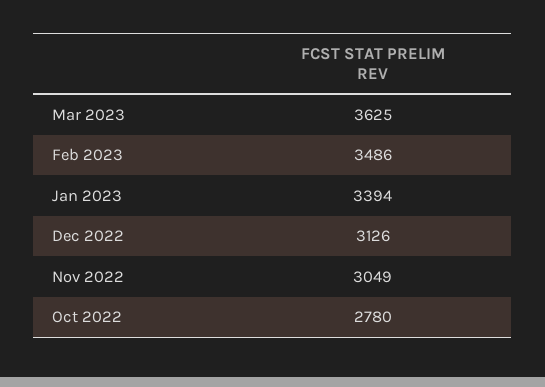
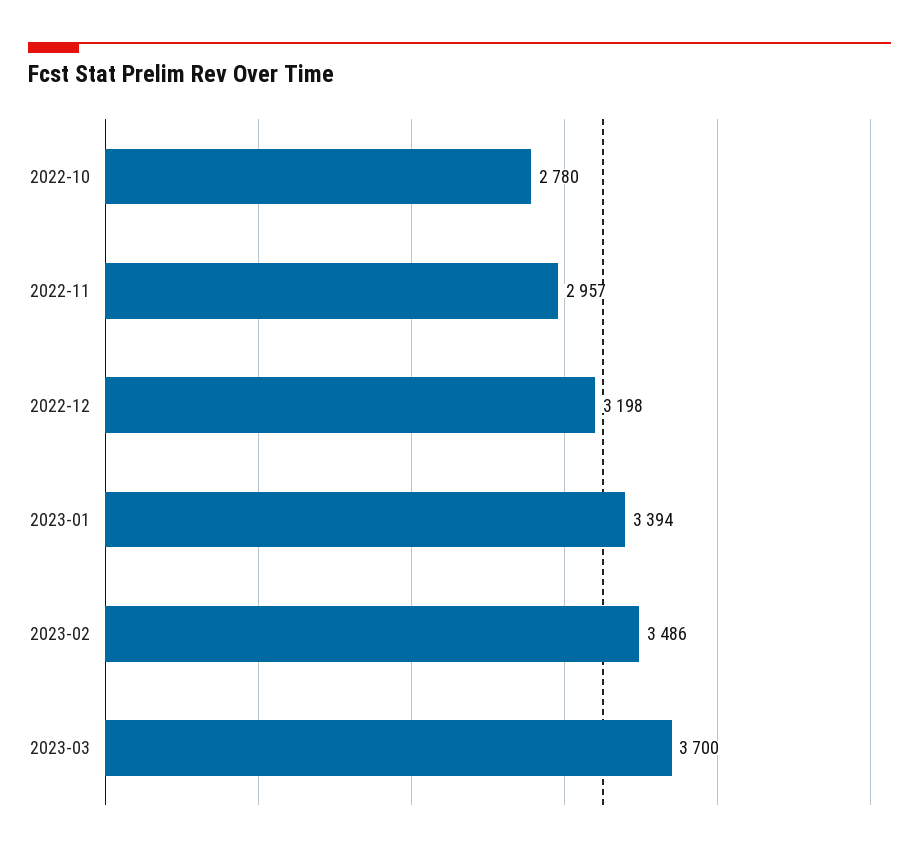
  {
-   "Mar 2023": 3625,
+   "Mar 2023": 3700,
    "Feb 2023": 3486,
    "Jan 2023": 3394,
-   "Dec 2022": 3126,
+   "Dec 2022": 3198,
-   "Nov 2022": 3049,
+   "Nov 2022": 2957,
    "Oct 2022": 2780
  }

